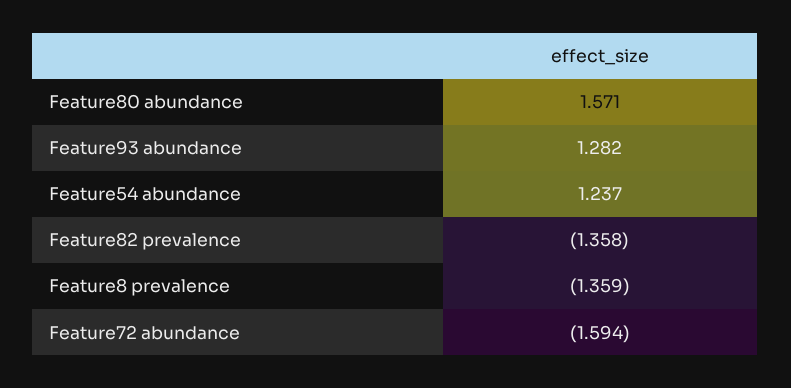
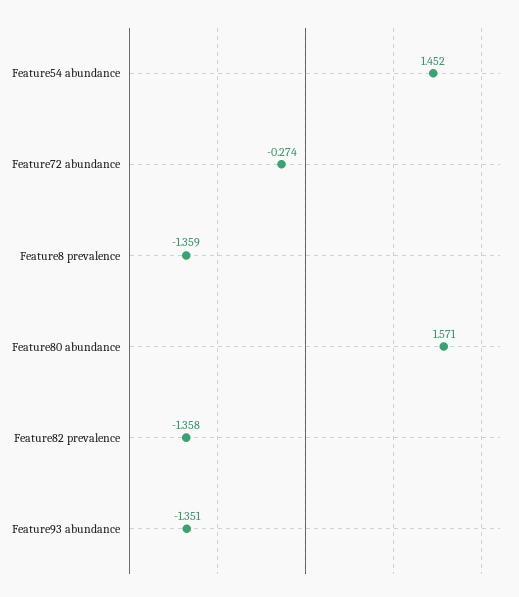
  {
    "Feature80 abundance": 1.571,
-   "Feature93 abundance": 1.282,
+   "Feature93 abundance": -1.351,
-   "Feature54 abundance": 1.237,
+   "Feature54 abundance": 1.452,
    "Feature82 prevalence": -1.358,
    "Feature8 prevalence": -1.359,
-   "Feature72 abundance": -1.594
+   "Feature72 abundance": -0.274
  }

